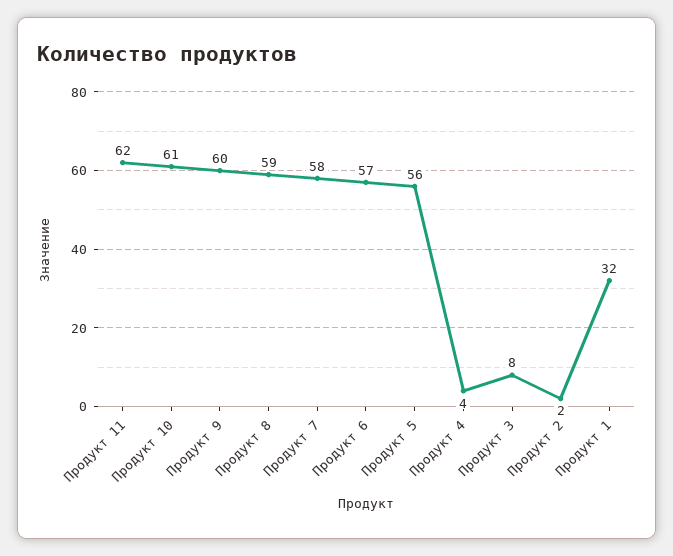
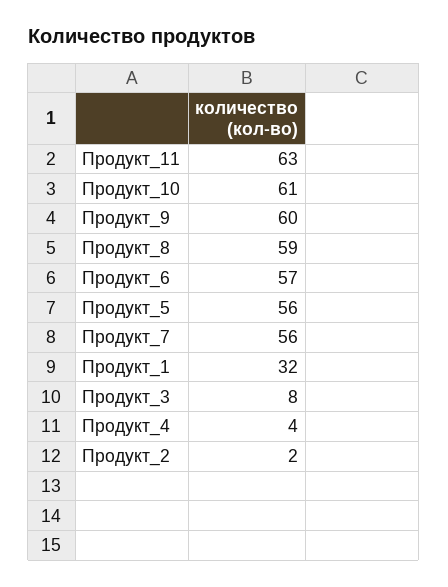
  {
-   "Продукт 11": 62,
+   "Продукт 11": 63,
    "Продукт 10": 61,
    "Продукт 9": 60,
    "Продукт 8": 59,
-   "Продукт 7": 58,
+   "Продукт 7": 56,
    "Продукт 6": 57,
    "Продукт 5": 56,
    "Продукт 4": 4,
    "Продукт 3": 8,
    "Продукт 2": 2,
    "Продукт 1": 32
  }

